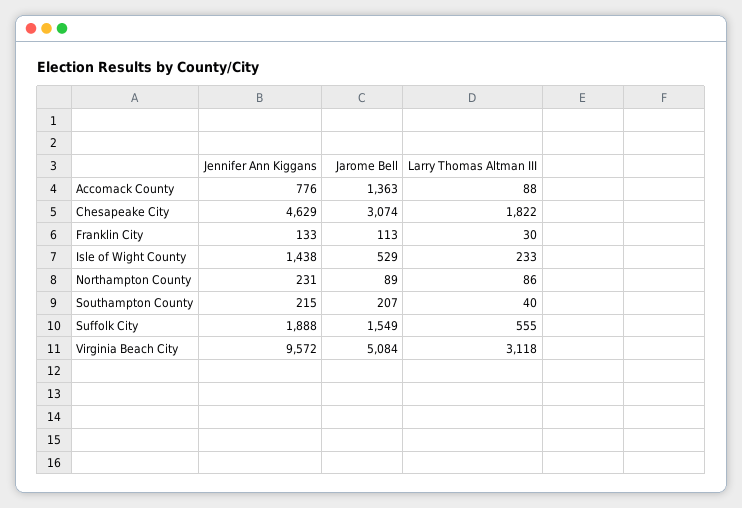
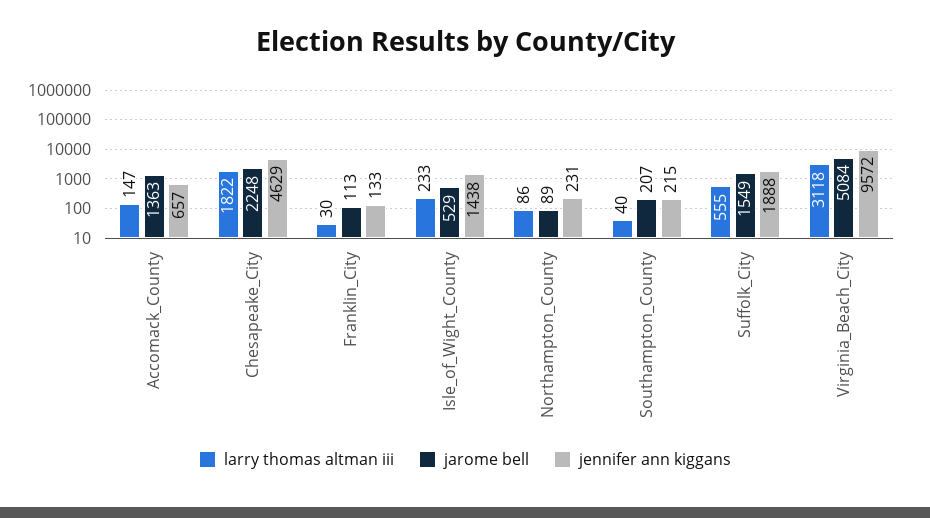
  {
    "Jennifer Ann Kiggans": {
-     "Accomack County": 776,
+     "Accomack County": 657,
      "Chesapeake City": 4629,
      "Franklin City": 133,
      "Isle of Wight County": 1438,
      "Northampton County": 231,
      "Southampton County": 215,
      "Suffolk City": 1888,
      "Virginia Beach City": 9572
    },
    "Jarome Bell": {
      "Accomack County": 1363,
-     "Chesapeake City": 3074,
+     "Chesapeake City": 2248,
      "Franklin City": 113,
      "Isle of Wight County": 529,
      "Northampton County": 89,
      "Southampton County": 207,
      "Suffolk City": 1549,
      "Virginia Beach City": 5084
    },
    "Larry Thomas Altman III": {
-     "Accomack County": 88,
+     "Accomack County": 147,
      "Chesapeake City": 1822,
      "Franklin City": 30,
      "Isle of Wight County": 233,
      "Northampton County": 86,
      "Southampton County": 40,
      "Suffolk City": 555,
      "Virginia Beach City": 3118
    }
  }

